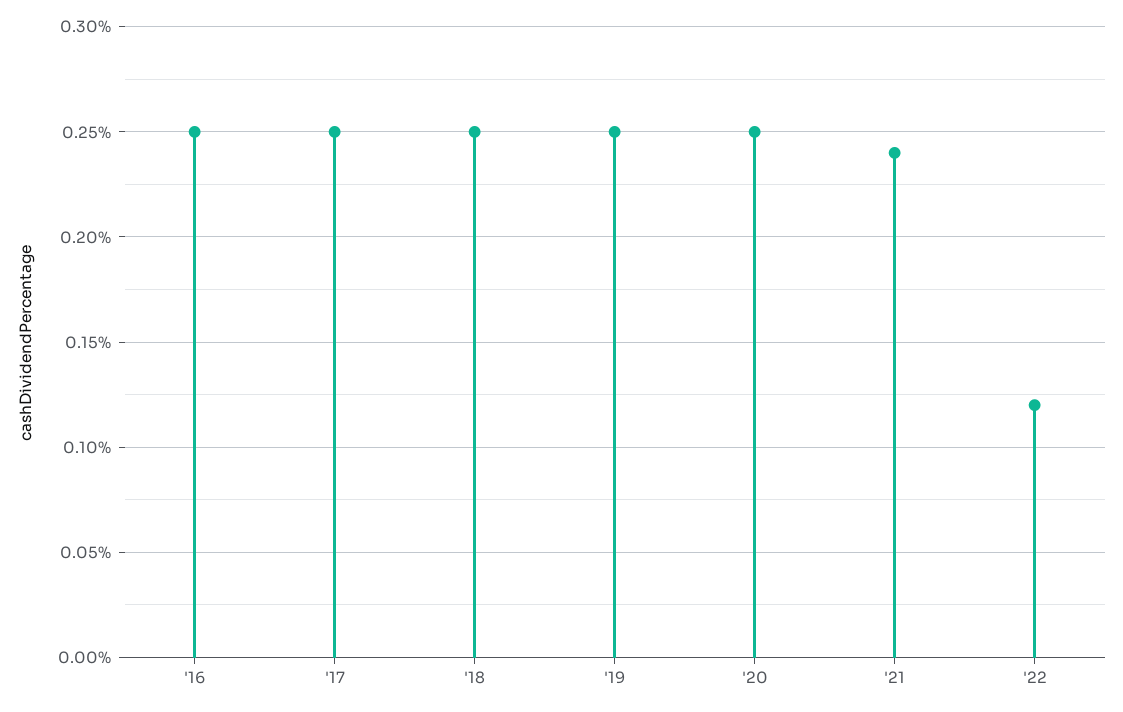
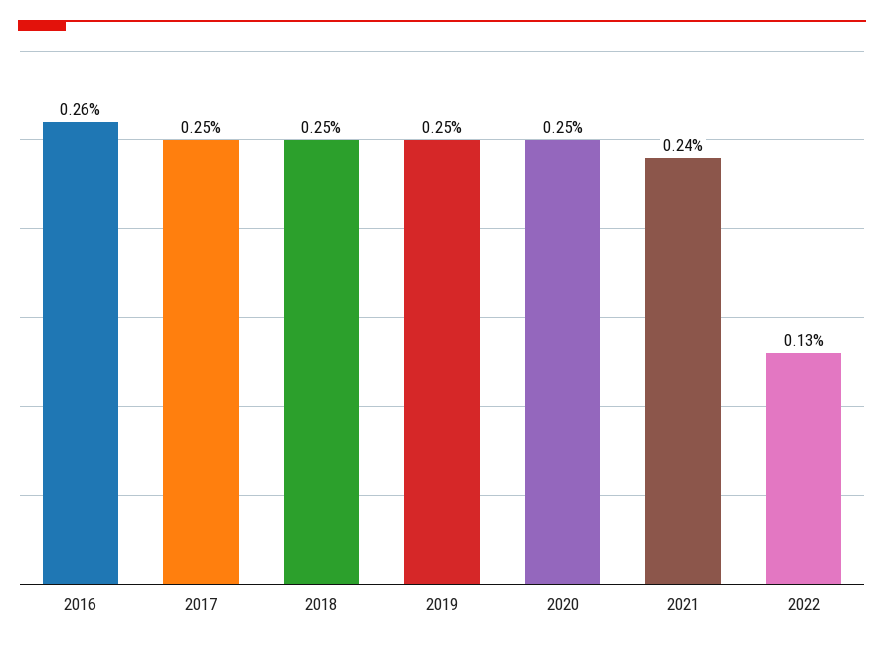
  {
-   "'16": 0.25,
+   "'16": 0.26,
    "'17": 0.25,
    "'18": 0.25,
    "'19": 0.25,
    "'20": 0.25,
    "'21": 0.24,
-   "'22": 0.12
+   "'22": 0.13
  }

